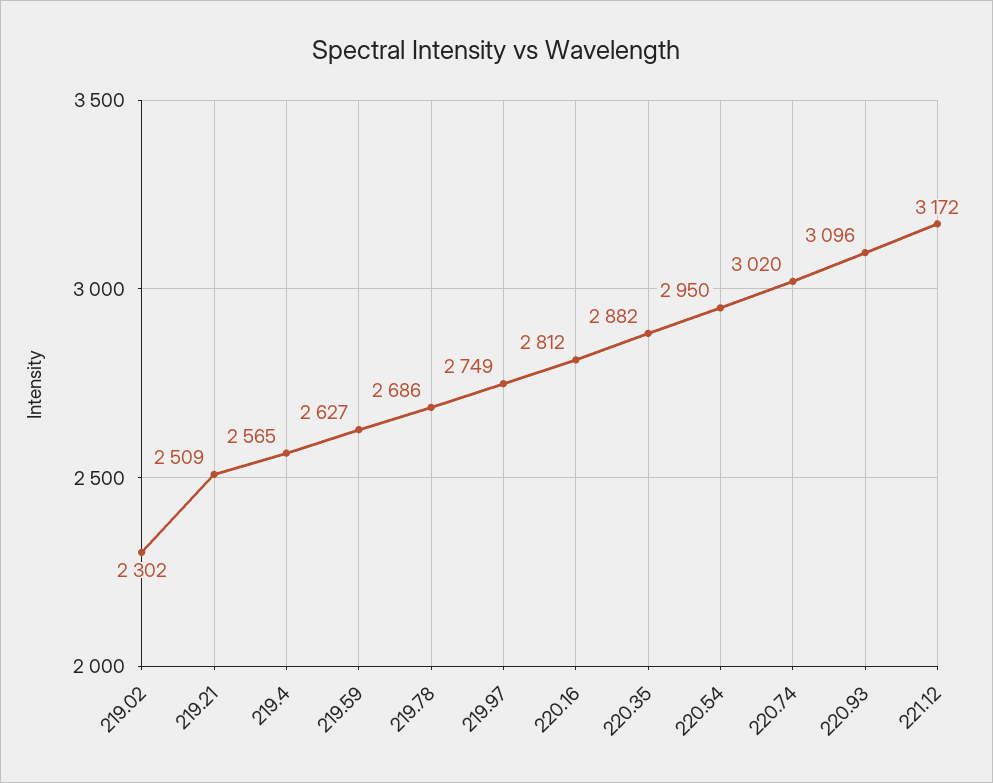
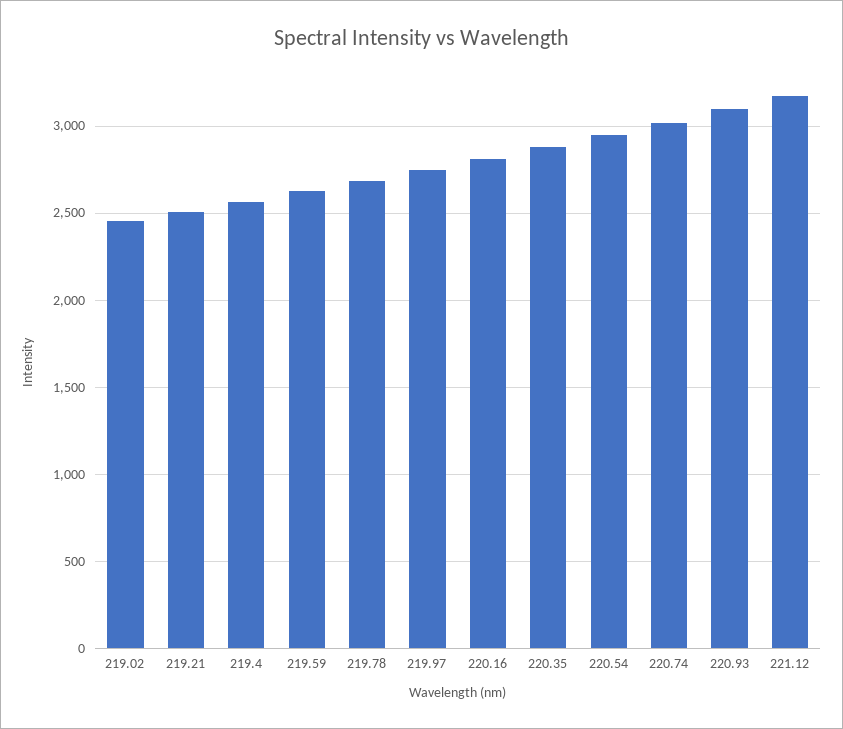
  {
-   "219.02": 2302,
+   "219.02": 2450,
    "219.21": 2509,
    "219.4": 2565,
    "219.59": 2627,
    "219.78": 2686,
    "219.97": 2749,
    "220.16": 2812,
    "220.35": 2882,
    "220.54": 2950,
    "220.74": 3020,
    "220.93": 3096,
    "221.12": 3172
  }

